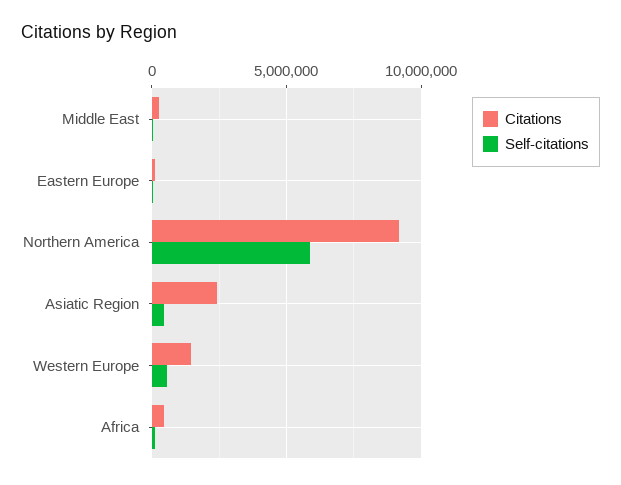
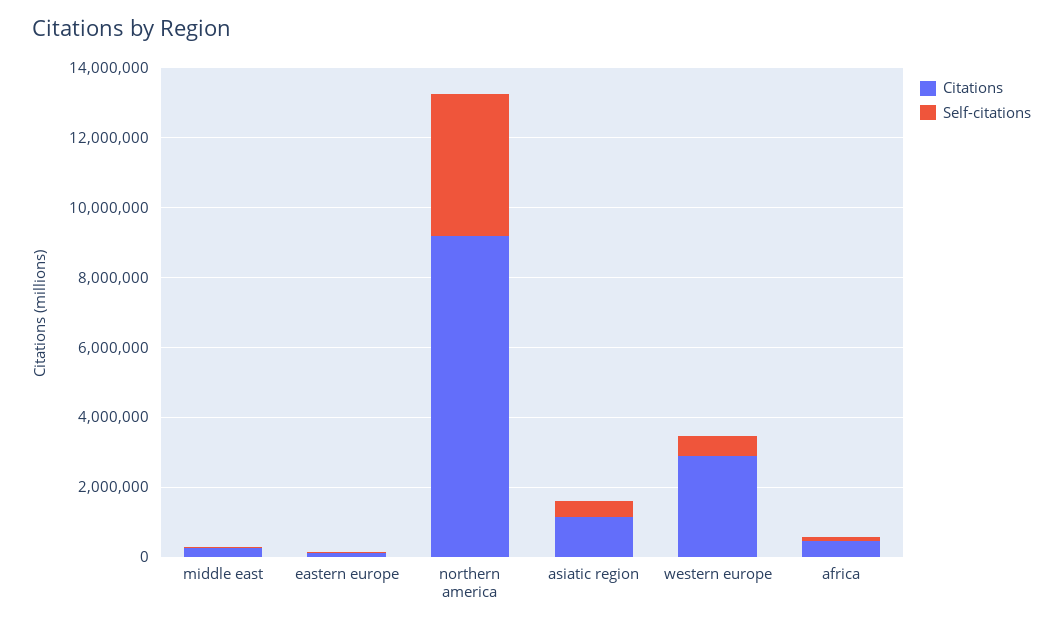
  {
    "Citations": {
      "Middle East": 500000,
      "Eastern Europe": 0,
      "Northern America": 9000000,
-     "Asiatic Region": 2500000,
+     "Asiatic Region": 1000000,
-     "Western Europe": 1500000,
+     "Western Europe": 3000000,
      "Africa": 500000
    },
    "Self-citations": {
      "Middle East": 0,
      "Eastern Europe": 0,
-     "Northern America": 6000000,
+     "Northern America": 4000000,
      "Asiatic Region": 500000,
      "Western Europe": 500000,
      "Africa": 0
    }
  }

